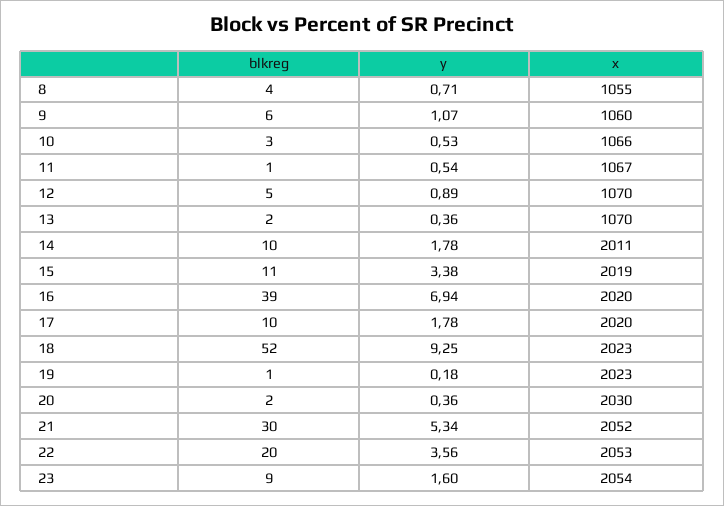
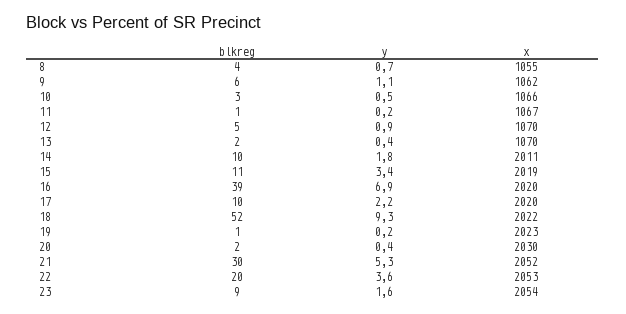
  {
    "blkreg": {
      "8": 4,
      "9": 6,
      "10": 3,
      "11": 1,
      "12": 5,
      "13": 2,
      "14": 10,
      "15": 11,
      "16": 39,
      "17": 10,
      "18": 52,
      "19": 1,
      "20": 2,
      "21": 30,
      "22": 20,
      "23": 9
    },
    "y": {
      "8": 0.71,
      "9": 1.07,
      "10": 0.53,
-     "11": 0.54,
+     "11": 0.2,
      "12": 0.89,
      "13": 0.36,
      "14": 1.78,
      "15": 3.38,
      "16": 6.94,
-     "17": 1.78,
+     "17": 2.2,
      "18": 9.25,
      "19": 0.18,
      "20": 0.36,
      "21": 5.34,
      "22": 3.56,
      "23": 1.6
    },
    "x": {
      "8": 1055,
-     "9": 1060,
+     "9": 1062,
      "10": 1066,
      "11": 1067,
      "12": 1070,
      "13": 1070,
      "14": 2011,
      "15": 2019,
      "16": 2020,
      "17": 2020,
-     "18": 2023,
+     "18": 2022,
      "19": 2023,
      "20": 2030,
      "21": 2052,
      "22": 2053,
      "23": 2054
    }
  }

